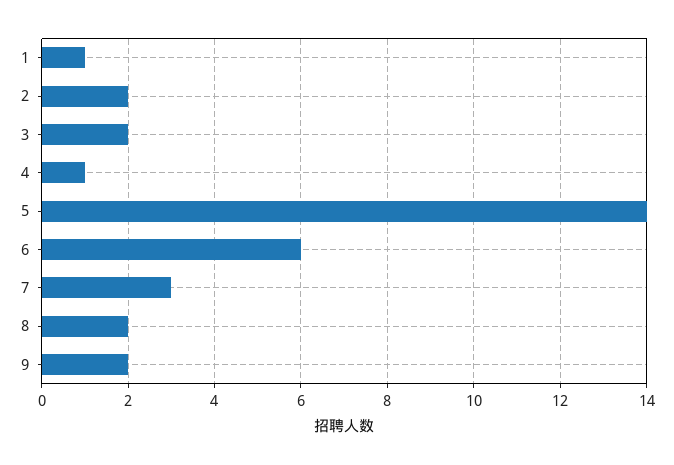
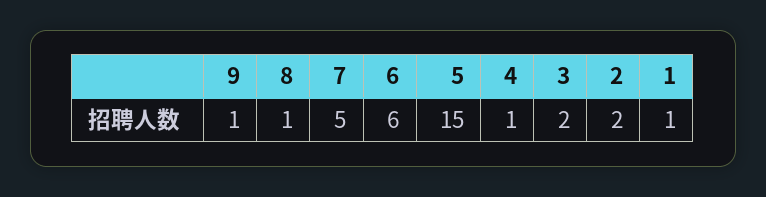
  {
    "1": 1,
    "2": 2,
    "3": 2,
    "4": 1,
-   "5": 14,
+   "5": 15,
    "6": 6,
-   "7": 3,
+   "7": 5,
-   "8": 2,
+   "8": 1,
-   "9": 2
+   "9": 1
  }

